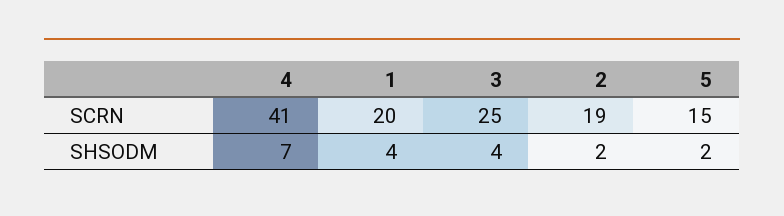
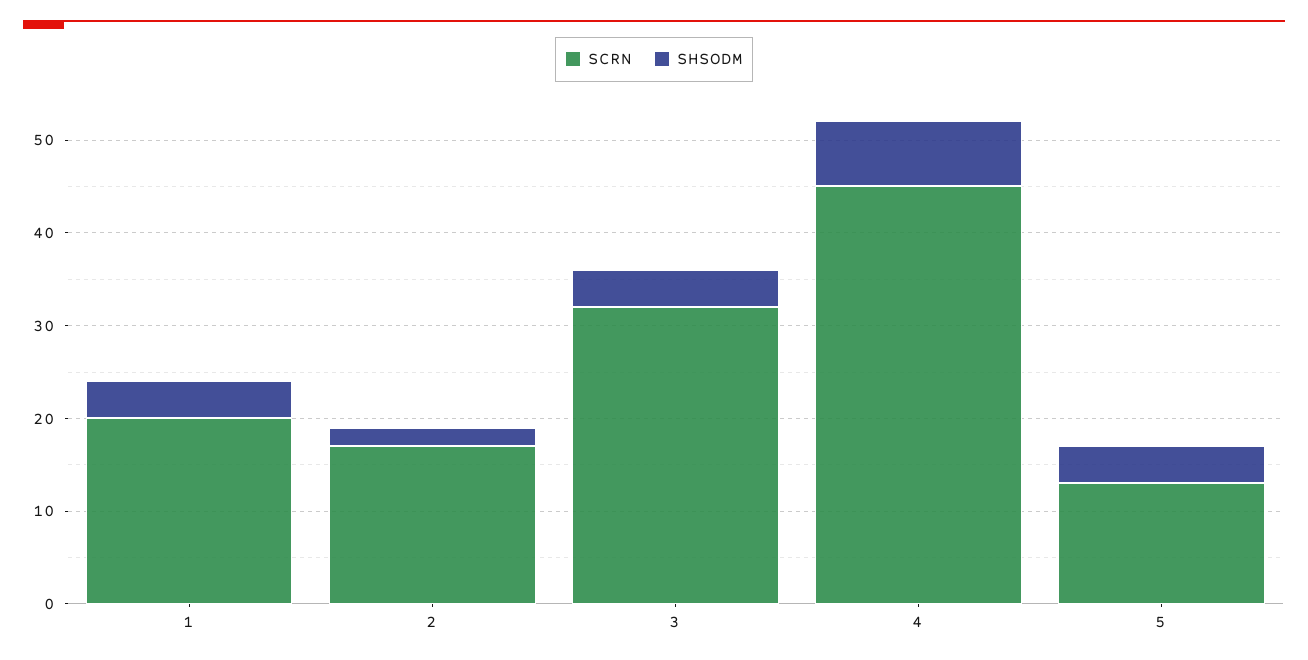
  {
    "SCRN": {
-     "4": 41,
+     "4": 45,
      "1": 20,
-     "3": 25,
+     "3": 32,
-     "2": 19,
+     "2": 17,
-     "5": 15
+     "5": 13
    },
    "SHSODM": {
      "4": 7,
      "1": 4,
      "3": 4,
      "2": 2,
-     "5": 2
+     "5": 4
    }
  }

